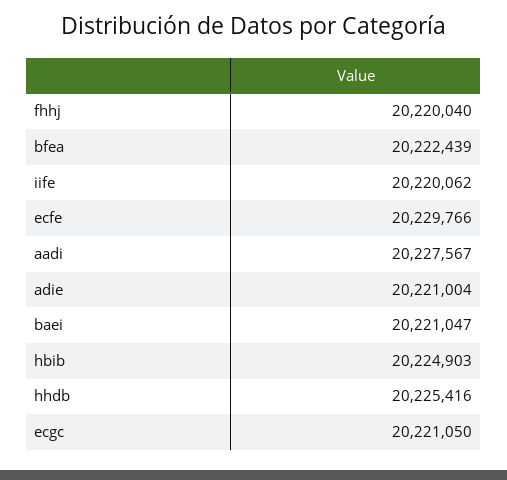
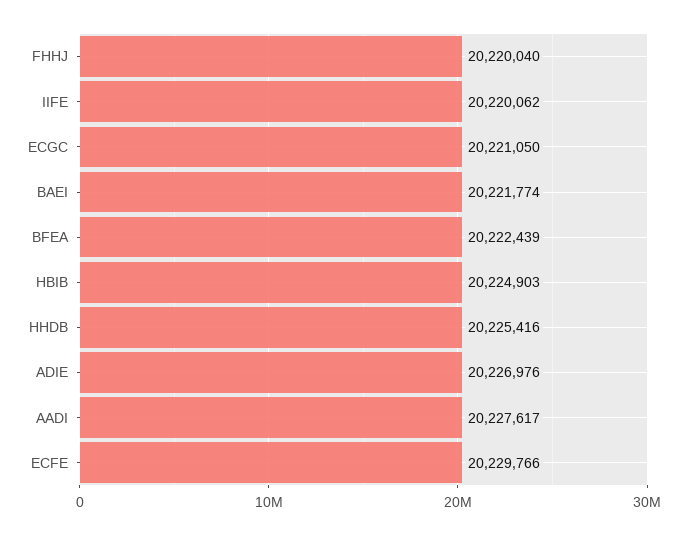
  {
    "fhhj": 20220040,
    "bfea": 20222439,
    "iife": 20220062,
    "ecfe": 20229766,
-   "aadi": 20227567,
+   "aadi": 20227617,
-   "adie": 20221004,
+   "adie": 20226976,
-   "baei": 20221047,
+   "baei": 20221774,
    "hbib": 20224903,
    "hhdb": 20225416,
    "ecgc": 20221050
  }

